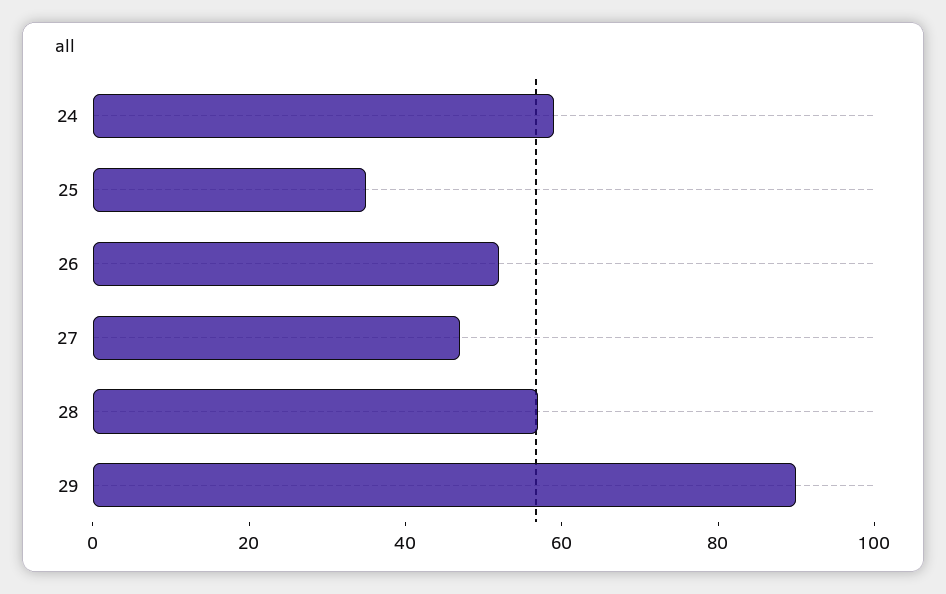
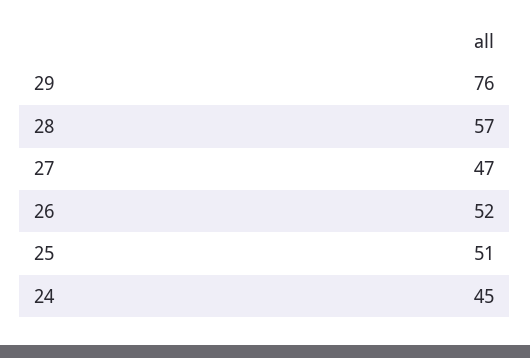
  {
-   "24": 60,
+   "24": 45,
-   "25": 35,
+   "25": 51,
    "26": 52,
    "27": 47,
    "28": 57,
-   "29": 90
+   "29": 76
  }

